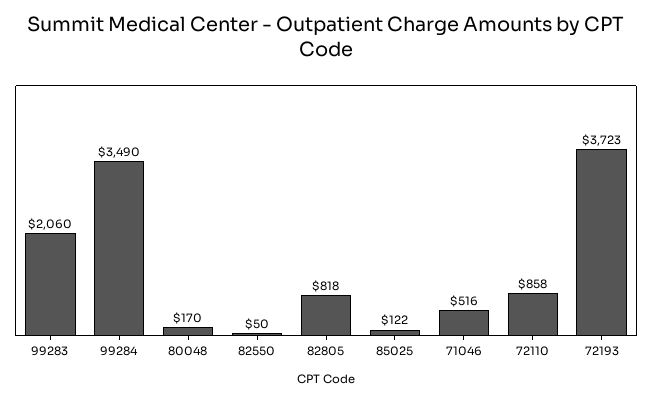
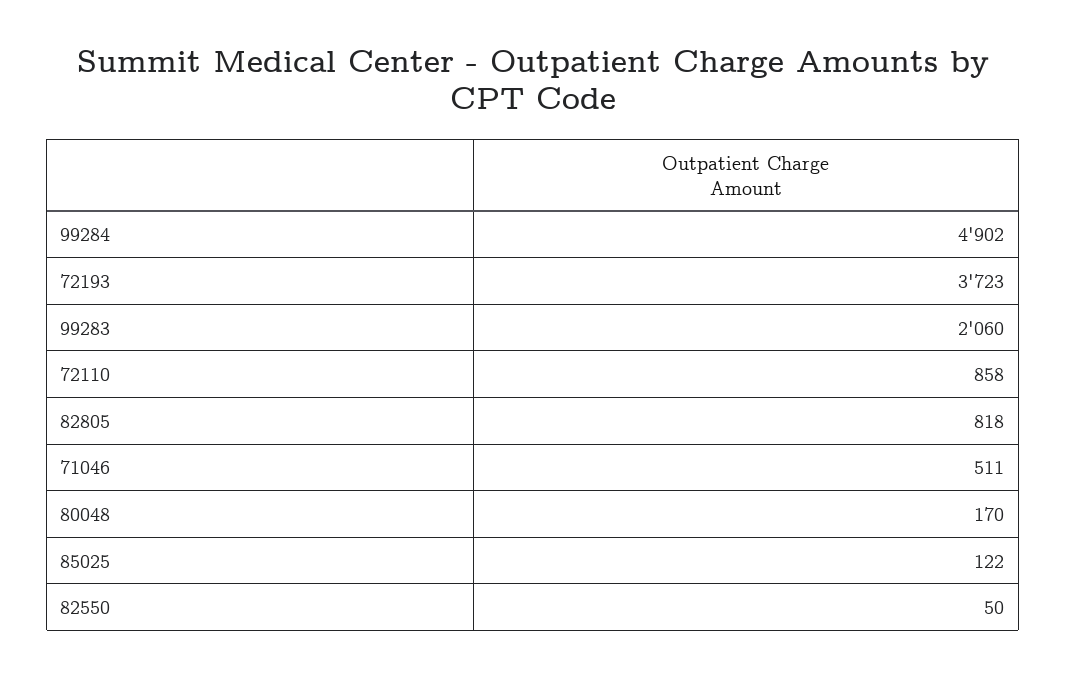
  {
    "99283": 2060,
-   "99284": 3490,
+   "99284": 4902,
    "80048": 170,
    "82550": 50,
    "82805": 818,
    "85025": 122,
-   "71046": 516,
+   "71046": 511,
    "72110": 858,
    "72193": 3723
  }

